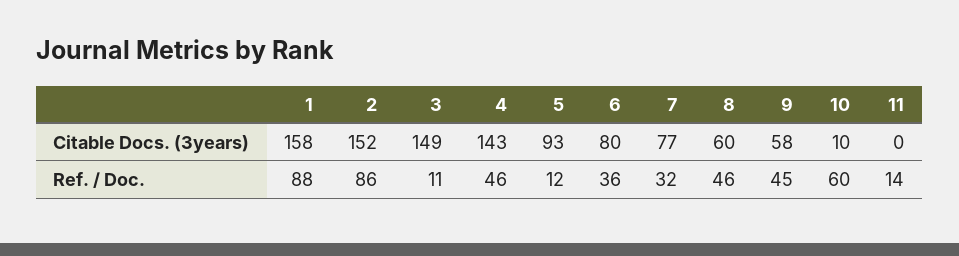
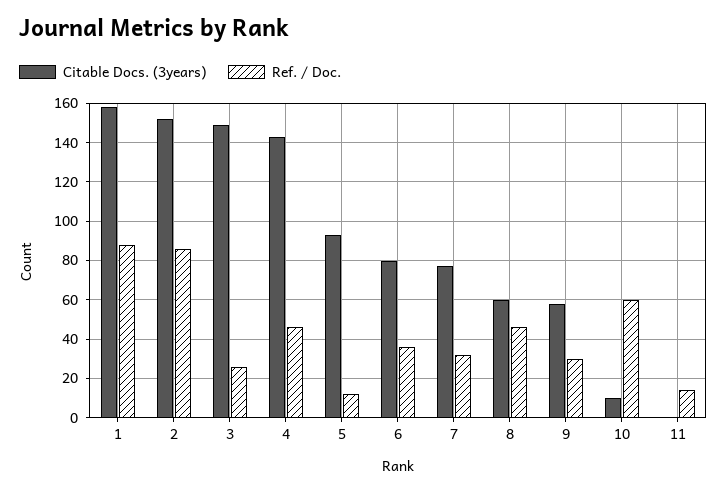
  {
    "Citable Docs. (3years)": {
      "1": 158,
      "2": 152,
      "3": 149,
      "4": 143,
      "5": 93,
      "6": 80,
      "7": 77,
      "8": 60,
      "9": 58,
      "10": 10,
      "11": 0
    },
    "Ref. / Doc.": {
      "1": 88,
      "2": 86,
-     "3": 11,
+     "3": 25,
      "4": 46,
      "5": 12,
      "6": 36,
      "7": 32,
      "8": 46,
-     "9": 45,
+     "9": 30,
      "10": 60,
      "11": 14
    }
  }

